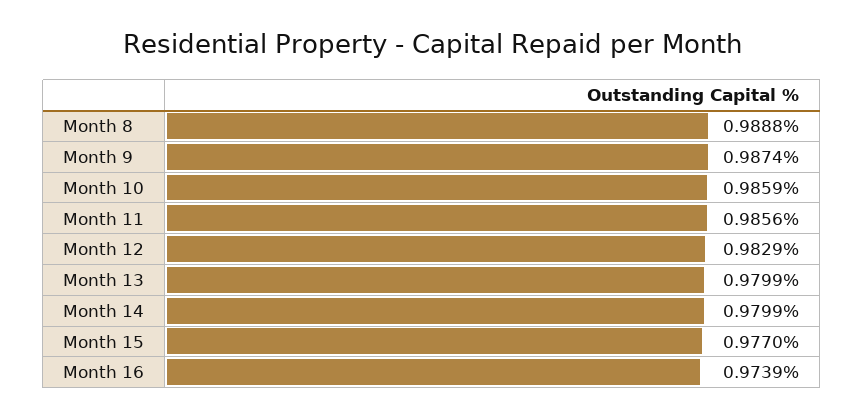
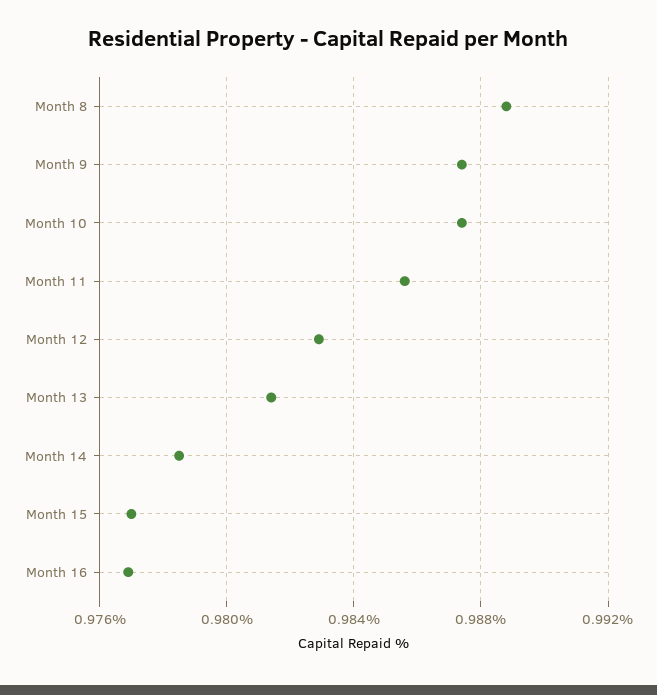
  {
    "Month 8": 0.9888,
    "Month 9": 0.9874,
-   "Month 10": 0.9859,
+   "Month 10": 0.9875,
    "Month 11": 0.9856,
    "Month 12": 0.9829,
-   "Month 13": 0.9799,
+   "Month 13": 0.9815,
-   "Month 14": 0.9799,
+   "Month 14": 0.9785,
    "Month 15": 0.977,
-   "Month 16": 0.9739
+   "Month 16": 0.977
  }

